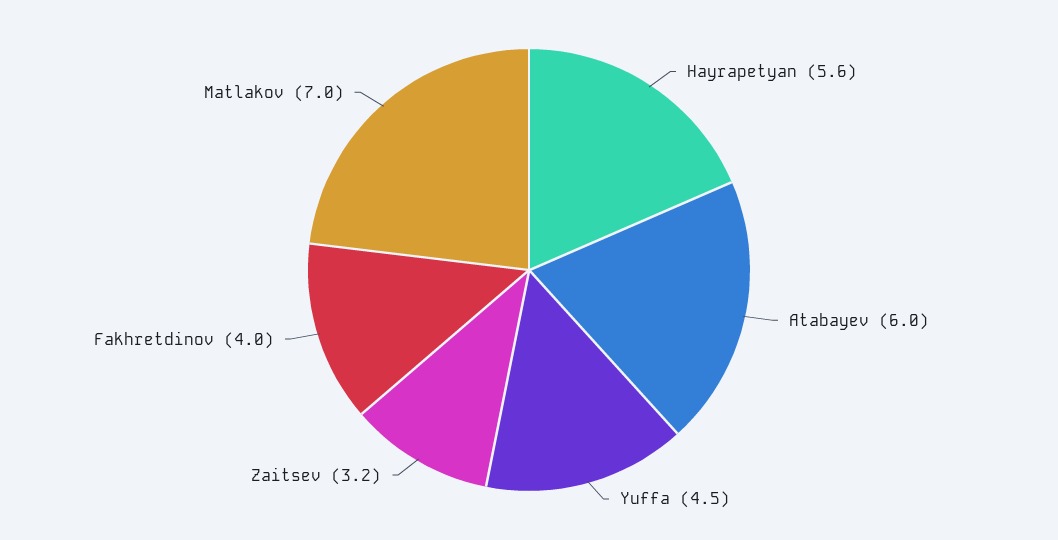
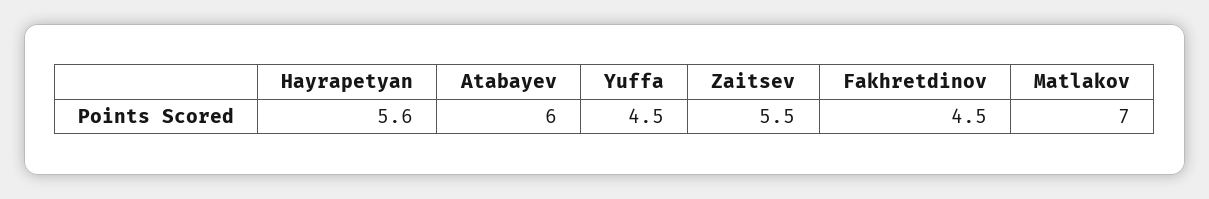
  {
    "Hayrapetyan": 5.6,
    "Atabayev": 6,
    "Yuffa": 4.5,
-   "Zaitsev": 3.2,
+   "Zaitsev": 5.5,
-   "Fakhretdinov": 4,
+   "Fakhretdinov": 4.5,
    "Matlakov": 7
  }

